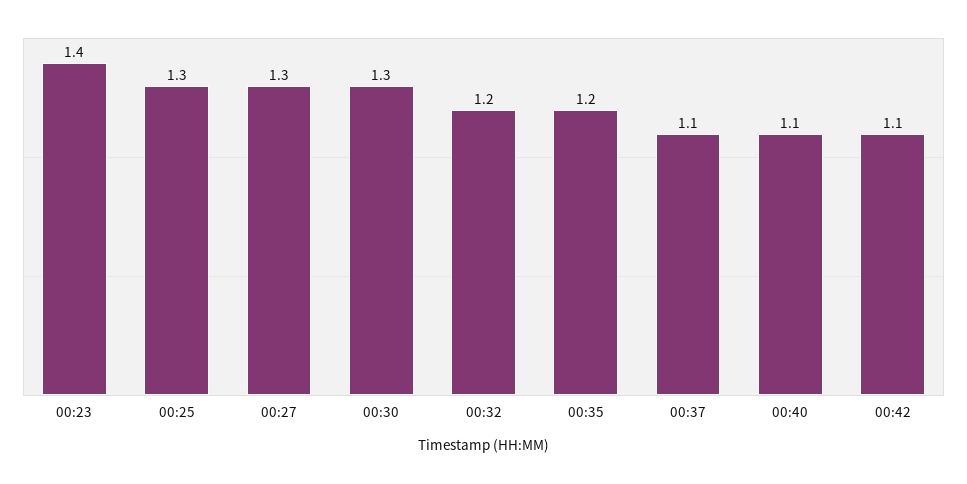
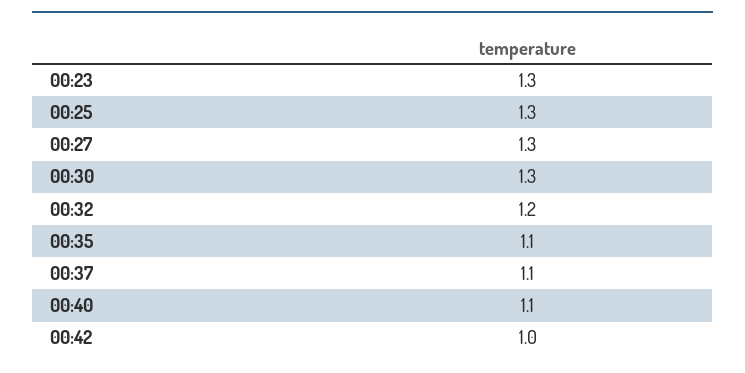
  {
-   "00:23": 1.4,
+   "00:23": 1.3,
    "00:25": 1.3,
    "00:27": 1.3,
    "00:30": 1.3,
    "00:32": 1.2,
-   "00:35": 1.2,
+   "00:35": 1.1,
    "00:37": 1.1,
    "00:40": 1.1,
-   "00:42": 1.1
+   "00:42": 1
  }

